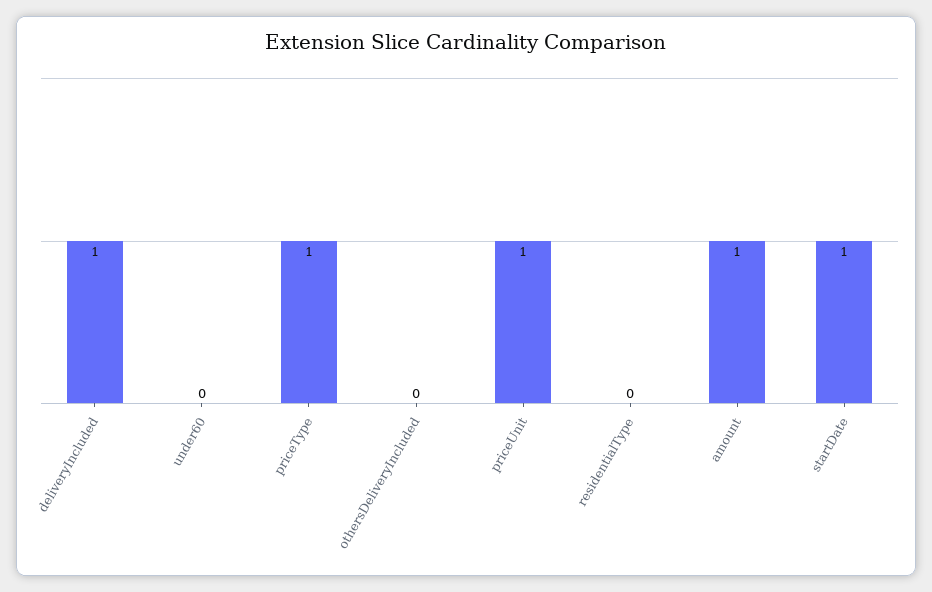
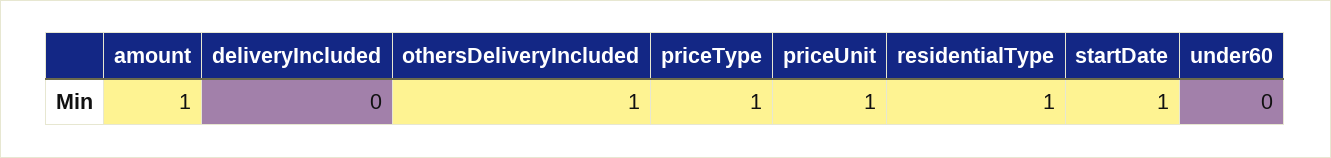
  {
-   "deliveryIncluded": 1,
+   "deliveryIncluded": 0,
    "under60": 0,
    "priceType": 1,
-   "othersDeliveryIncluded": 0,
+   "othersDeliveryIncluded": 1,
    "priceUnit": 1,
-   "residentialType": 0,
+   "residentialType": 1,
    "amount": 1,
    "startDate": 1
  }

